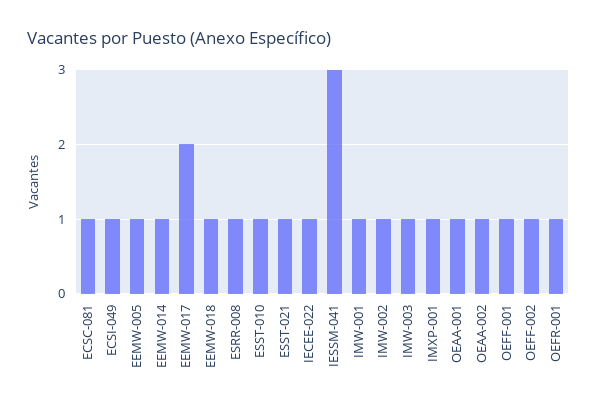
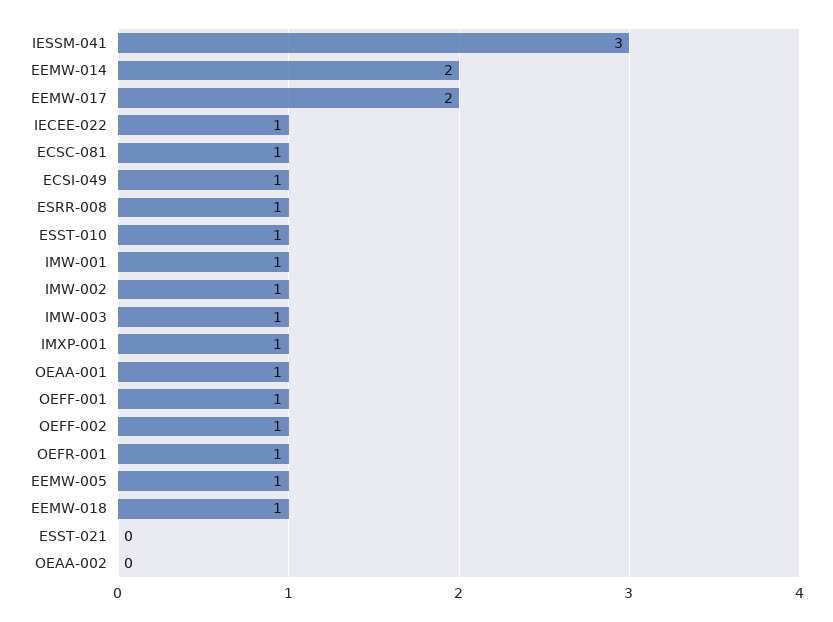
  {
    "ECSC-081": 1,
    "ECSI-049": 1,
    "EEMW-005": 1,
-   "EEMW-014": 1,
+   "EEMW-014": 2,
    "EEMW-017": 2,
    "EEMW-018": 1,
    "ESRR-008": 1,
    "ESST-010": 1,
-   "ESST-021": 1,
+   "ESST-021": 0,
    "IECEE-022": 1,
    "IESSM-041": 3,
    "IMW-001": 1,
    "IMW-002": 1,
    "IMW-003": 1,
    "IMXP-001": 1,
    "OEAA-001": 1,
-   "OEAA-002": 1,
+   "OEAA-002": 0,
    "OEFF-001": 1,
    "OEFF-002": 1,
    "OEFR-001": 1
  }

